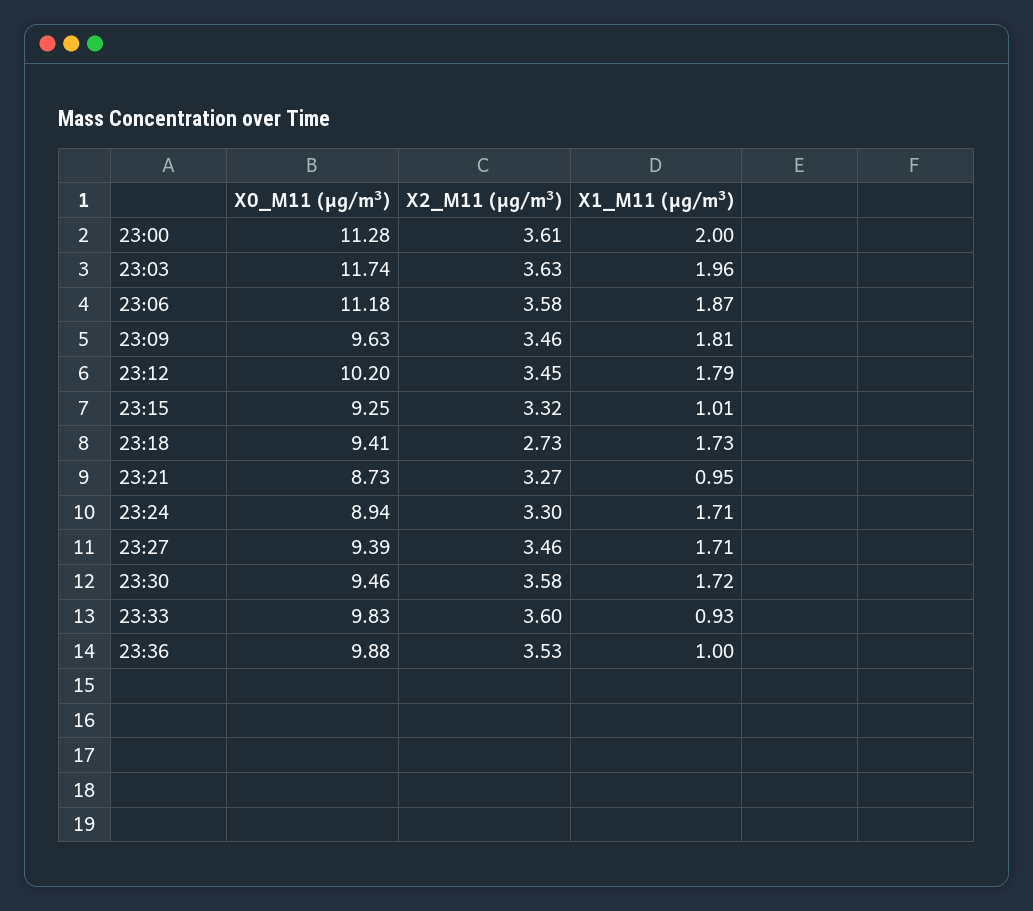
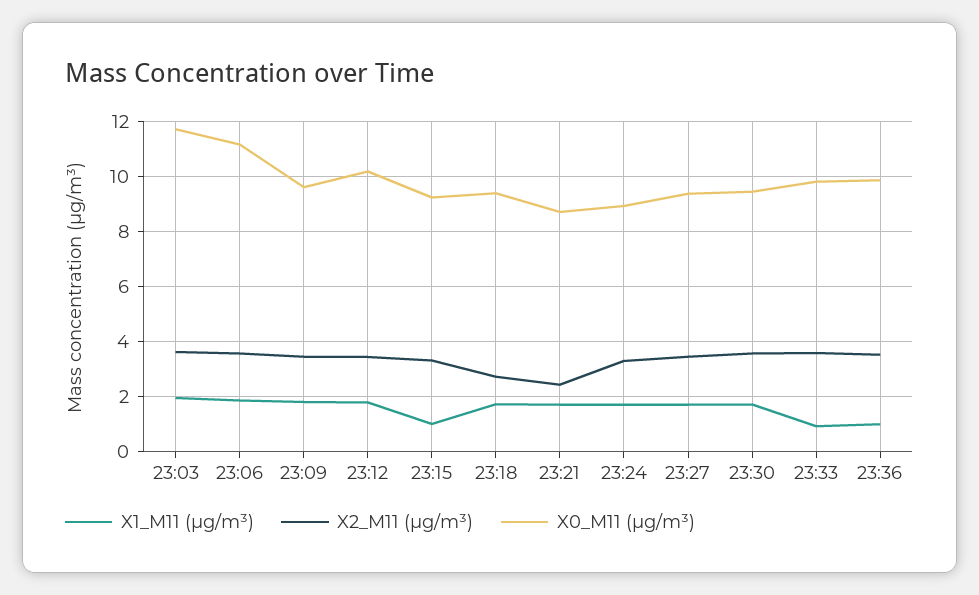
  {
    "X0_M11 (μg/m³)": {
-     "23:00": 11.28,
      "23:03": 11.74,
      "23:06": 11.18,
      "23:09": 9.63,
      "23:12": 10.2,
      "23:15": 9.25,
      "23:18": 9.41,
      "23:21": 8.73,
      "23:24": 8.94,
      "23:27": 9.39,
      "23:30": 9.46,
      "23:33": 9.83,
      "23:36": 9.88
    },
    "X2_M11 (μg/m³)": {
-     "23:00": 3.61,
      "23:03": 3.63,
      "23:06": 3.58,
      "23:09": 3.46,
      "23:12": 3.45,
      "23:15": 3.32,
      "23:18": 2.73,
-     "23:21": 3.27,
+     "23:21": 2.5,
      "23:24": 3.3,
      "23:27": 3.46,
      "23:30": 3.58,
      "23:33": 3.6,
      "23:36": 3.53
    },
    "X1_M11 (μg/m³)": {
-     "23:00": 2,
      "23:03": 1.96,
      "23:06": 1.87,
      "23:09": 1.81,
      "23:12": 1.79,
      "23:15": 1.01,
      "23:18": 1.73,
-     "23:21": 0.95,
+     "23:21": 1.75,
      "23:24": 1.71,
      "23:27": 1.71,
      "23:30": 1.72,
      "23:33": 0.93,
      "23:36": 1
    }
  }

